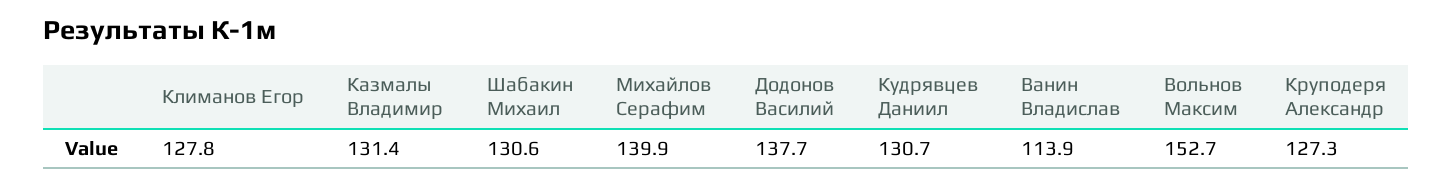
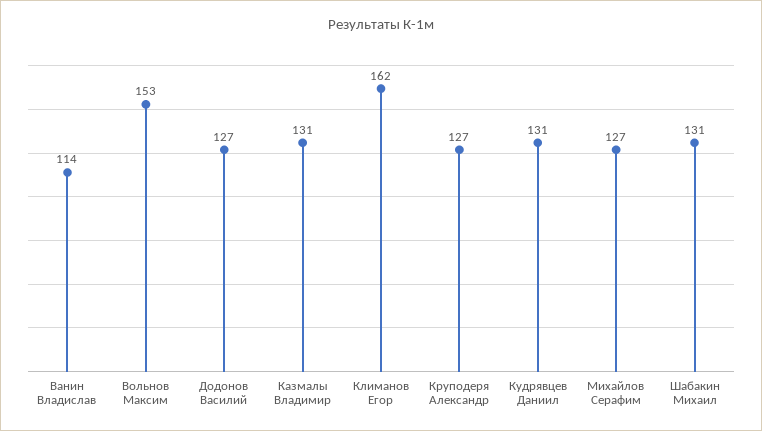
  {
-   "Климанов Егор": 127.8,
+   "Климанов Егор": 162,
    "Казмалы Владимир": 131.4,
    "Шабакин Михаил": 130.6,
-   "Михайлов Серафим": 139.9,
+   "Михайлов Серафим": 127,
-   "Додонов Василий": 137.7,
+   "Додонов Василий": 127,
    "Кудрявцев Даниил": 130.7,
    "Ванин Владислав": 113.9,
    "Вольнов Максим": 152.7,
    "Круподеря Александр": 127.3
  }

